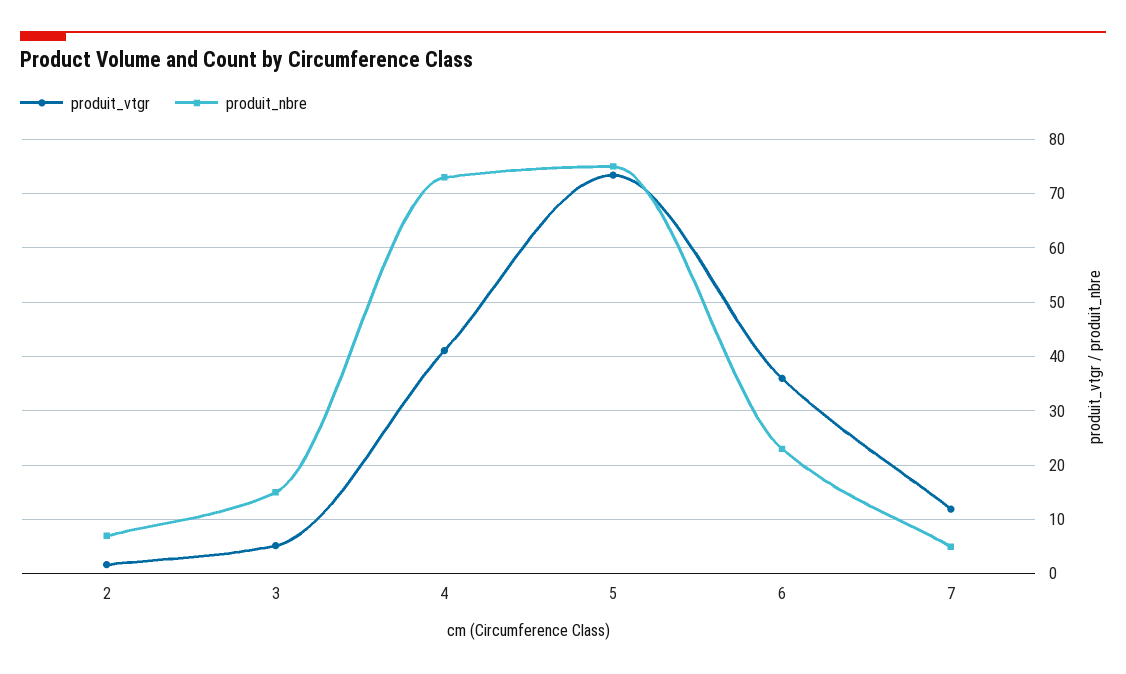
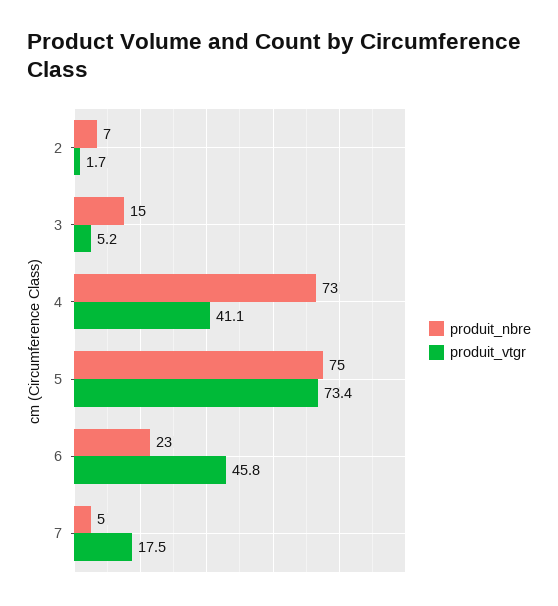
  {
    "produit_vtgr": {
      "2": 1.7,
      "3": 5.2,
      "4": 41.1,
      "5": 73.4,
-     "6": 36,
+     "6": 45.8,
-     "7": 12
+     "7": 17.5
    },
    "produit_nbre": {
      "2": 7,
      "3": 15,
      "4": 73,
      "5": 75,
      "6": 23,
      "7": 5
    }
  }

